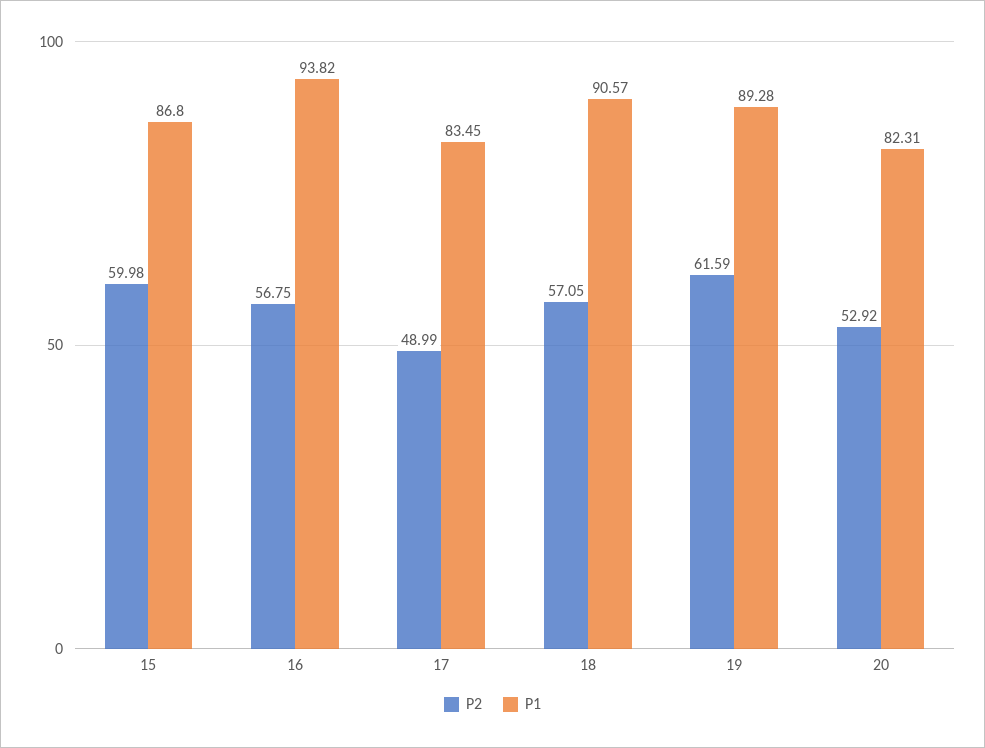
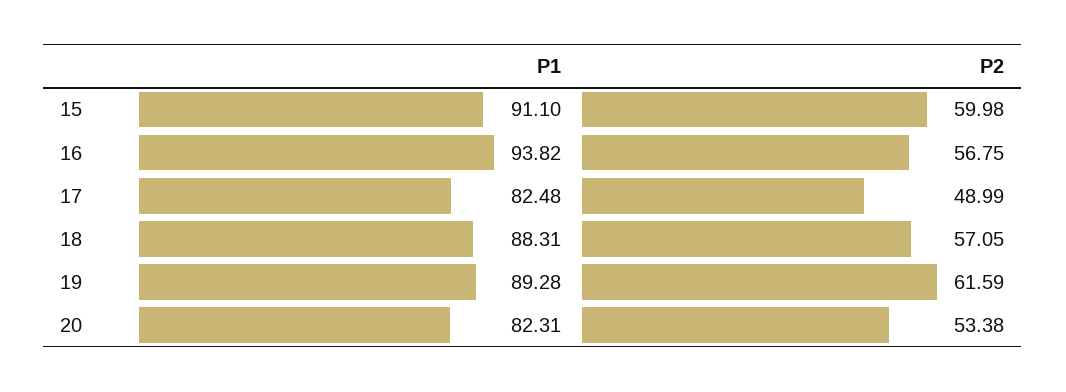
  {
    "P2": {
      "15": 59.98,
      "16": 56.75,
      "17": 48.99,
      "18": 57.05,
      "19": 61.59,
-     "20": 52.92
+     "20": 53.38
    },
    "P1": {
-     "15": 86.8,
+     "15": 91.1,
      "16": 93.82,
-     "17": 83.45,
+     "17": 82.48,
-     "18": 90.57,
+     "18": 88.31,
      "19": 89.28,
      "20": 82.31
    }
  }

